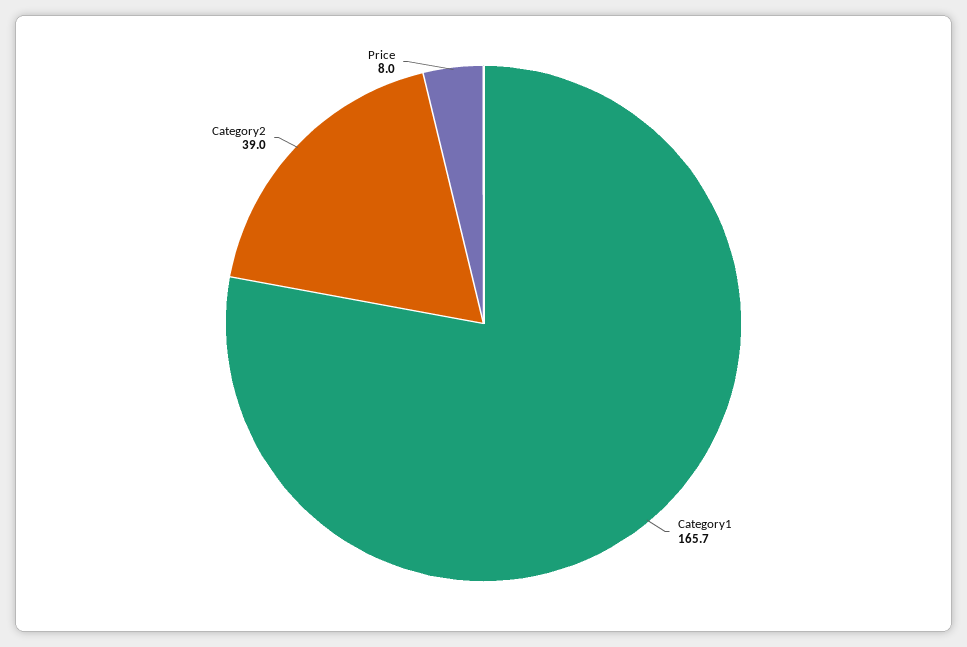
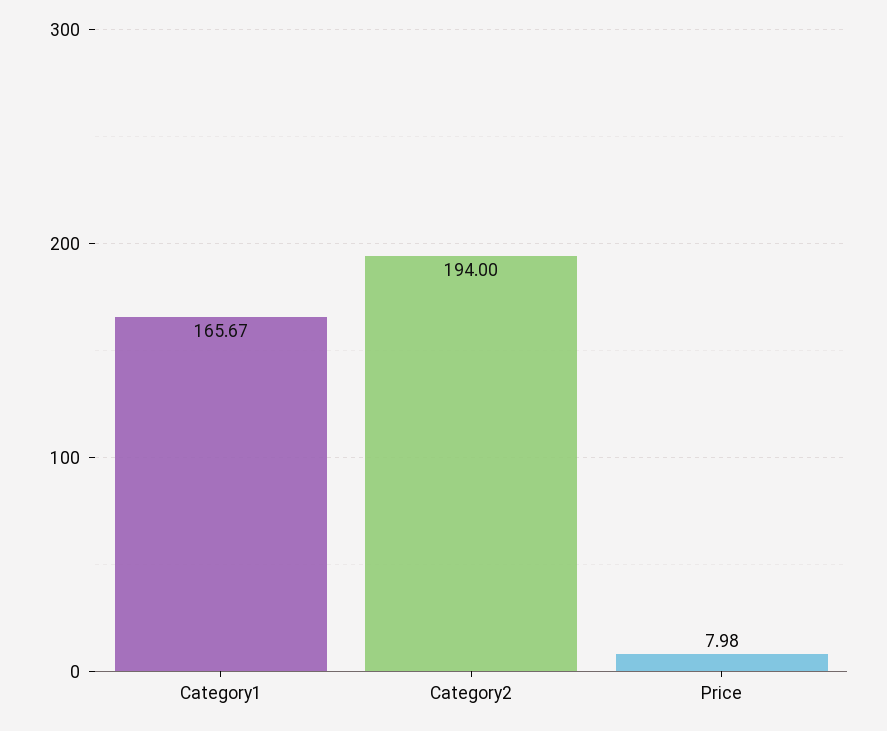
  {
    "Category1": 165.67,
-   "Category2": 39,
+   "Category2": 194,
    "Price": 7.98
  }

